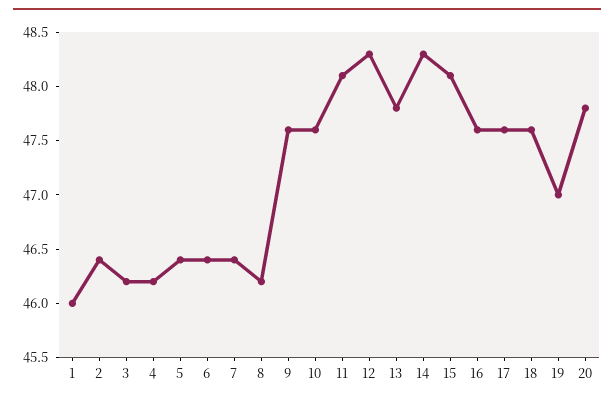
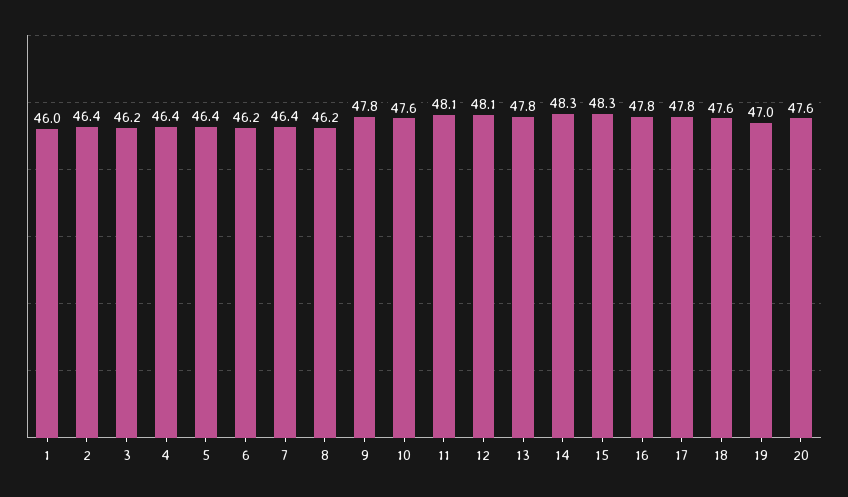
  {
    "1": 46,
    "2": 46.4,
    "3": 46.2,
-   "4": 46.2,
+   "4": 46.4,
    "5": 46.4,
-   "6": 46.4,
+   "6": 46.2,
    "7": 46.4,
    "8": 46.2,
-   "9": 47.6,
+   "9": 47.8,
    "10": 47.6,
    "11": 48.1,
-   "12": 48.3,
+   "12": 48.1,
    "13": 47.8,
    "14": 48.3,
-   "15": 48.1,
+   "15": 48.3,
-   "16": 47.6,
+   "16": 47.8,
-   "17": 47.6,
+   "17": 47.8,
    "18": 47.6,
    "19": 47,
-   "20": 47.8
+   "20": 47.6
  }

